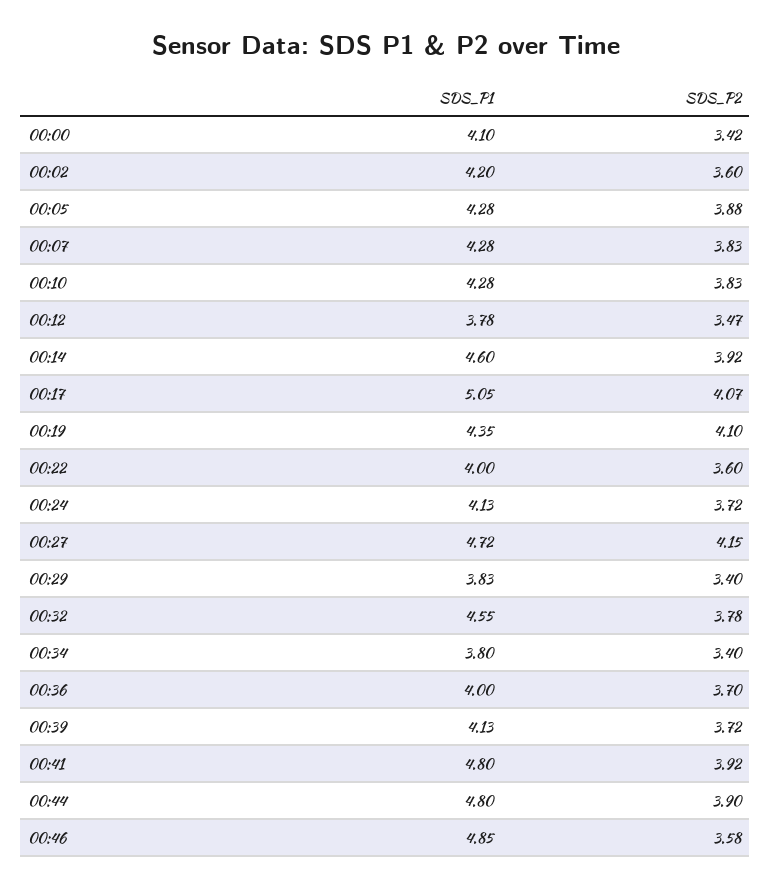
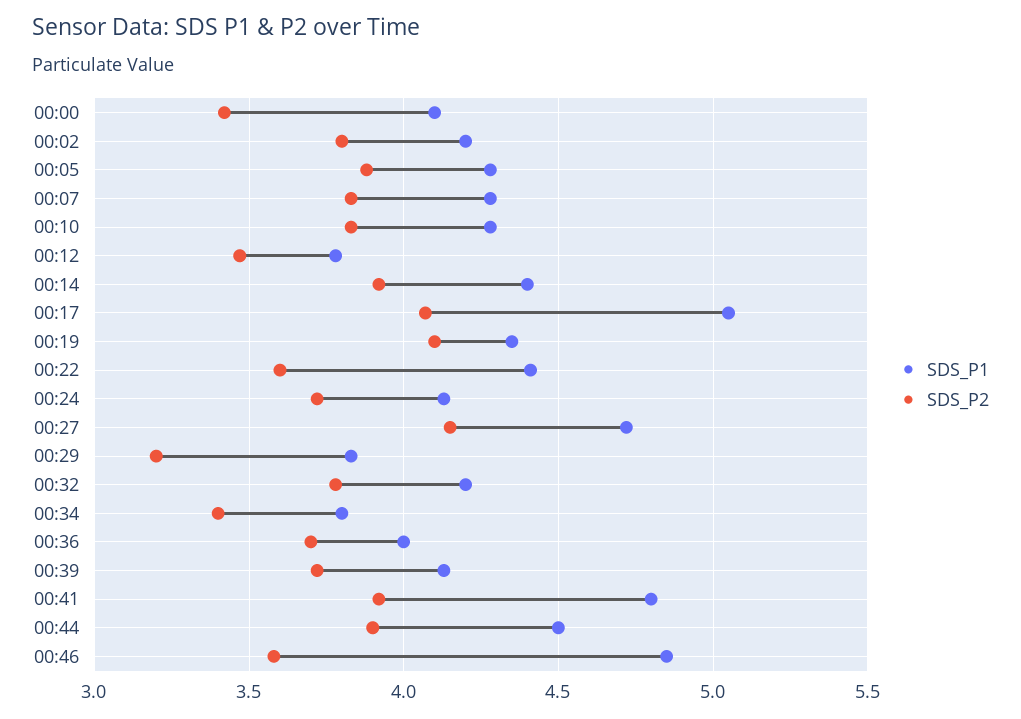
  {
    "SDS_P1": {
      "00:00": 4.1,
      "00:02": 4.2,
      "00:05": 4.28,
      "00:07": 4.28,
      "00:10": 4.28,
      "00:12": 3.78,
-     "00:14": 4.6,
+     "00:14": 4.4,
      "00:17": 5.05,
      "00:19": 4.35,
-     "00:22": 4,
+     "00:22": 4.4,
      "00:24": 4.13,
      "00:27": 4.72,
      "00:29": 3.83,
-     "00:32": 4.55,
+     "00:32": 4.2,
      "00:34": 3.8,
      "00:36": 4,
      "00:39": 4.13,
      "00:41": 4.8,
-     "00:44": 4.8,
+     "00:44": 4.5,
      "00:46": 4.85
    },
    "SDS_P2": {
      "00:00": 3.42,
-     "00:02": 3.6,
+     "00:02": 3.8,
      "00:05": 3.88,
      "00:07": 3.83,
      "00:10": 3.83,
      "00:12": 3.47,
      "00:14": 3.92,
      "00:17": 4.07,
      "00:19": 4.1,
      "00:22": 3.6,
      "00:24": 3.72,
      "00:27": 4.15,
-     "00:29": 3.4,
+     "00:29": 3.2,
      "00:32": 3.78,
      "00:34": 3.4,
      "00:36": 3.7,
      "00:39": 3.72,
      "00:41": 3.92,
      "00:44": 3.9,
      "00:46": 3.58
    }
  }

